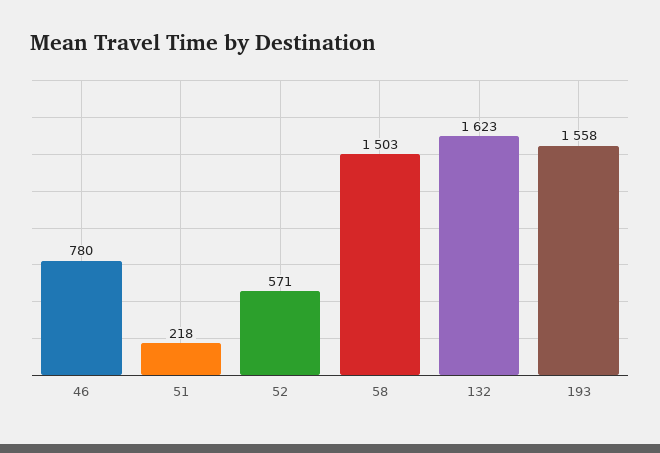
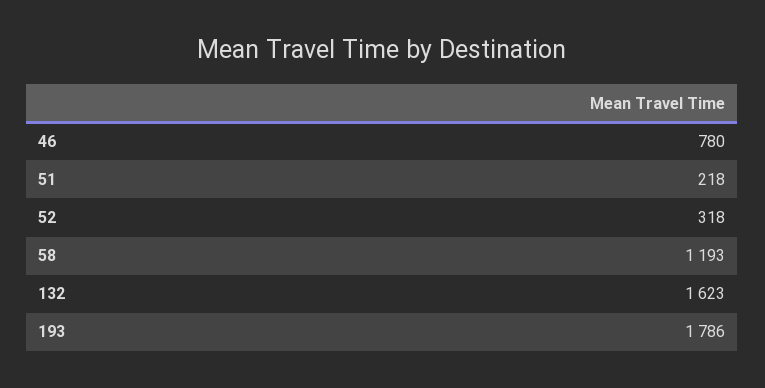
  {
    "46": 780,
    "51": 218,
-   "52": 571,
+   "52": 318,
-   "58": 1503,
+   "58": 1193,
    "132": 1623,
-   "193": 1558
+   "193": 1786
  }

